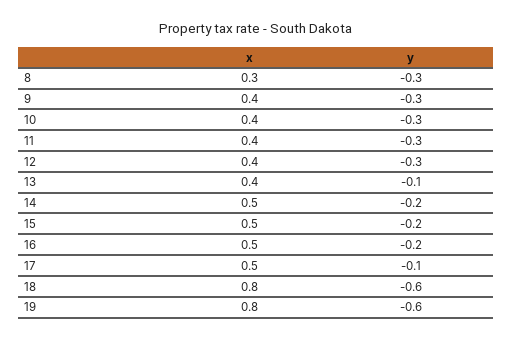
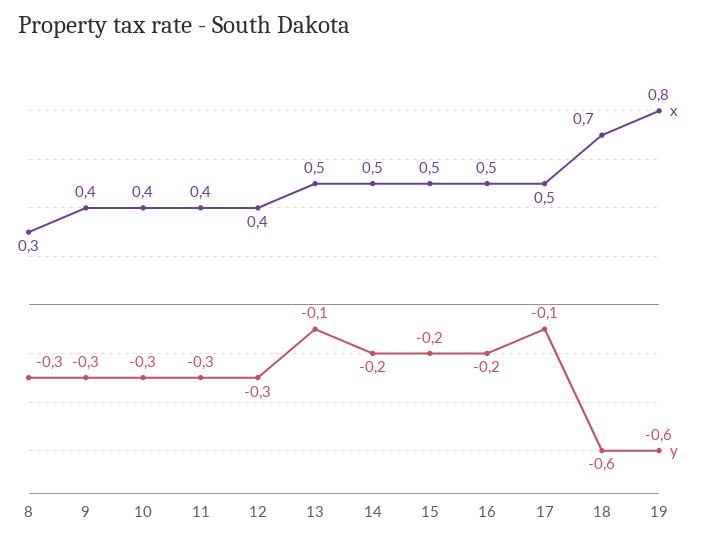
  {
    "x": {
      "8": 0.3,
      "9": 0.4,
      "10": 0.4,
      "11": 0.4,
      "12": 0.4,
-     "13": 0.4,
+     "13": 0.5,
      "14": 0.5,
      "15": 0.5,
      "16": 0.5,
      "17": 0.5,
-     "18": 0.8,
+     "18": 0.7,
      "19": 0.8
    },
    "y": {
      "8": -0.3,
      "9": -0.3,
      "10": -0.3,
      "11": -0.3,
      "12": -0.3,
      "13": -0.1,
      "14": -0.2,
      "15": -0.2,
      "16": -0.2,
      "17": -0.1,
      "18": -0.6,
      "19": -0.6
    }
  }

